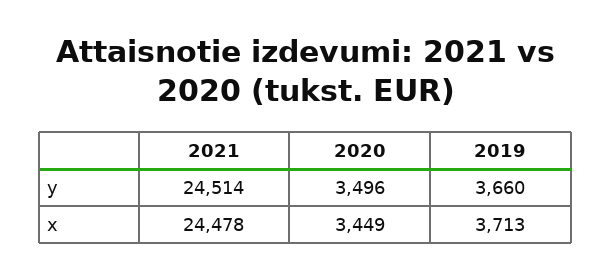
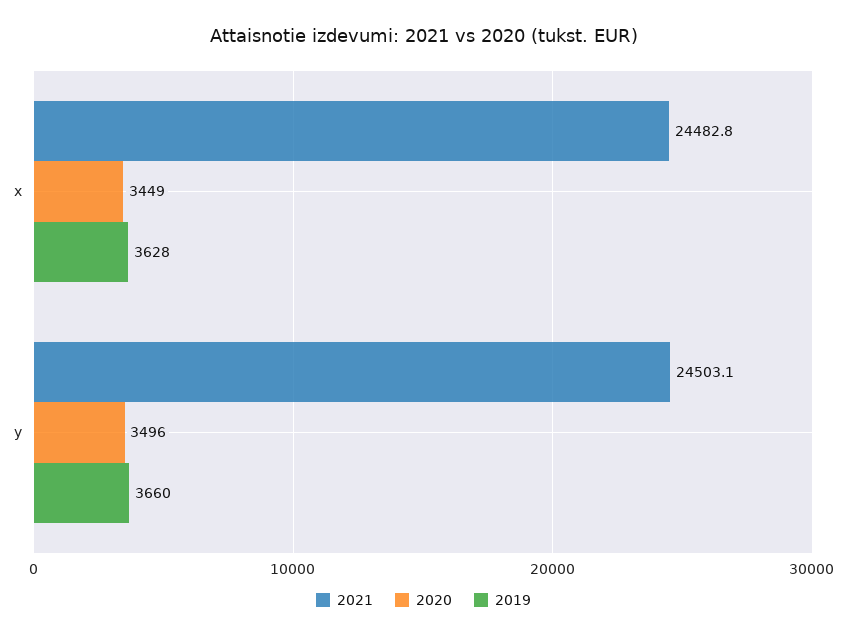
  {
    "2021": {
-     "y": 24514,
+     "y": 24503.1,
-     "x": 24478
+     "x": 24482.8
    },
    "2020": {
      "y": 3496,
      "x": 3449
    },
    "2019": {
      "y": 3660,
-     "x": 3713
+     "x": 3628
    }
  }

